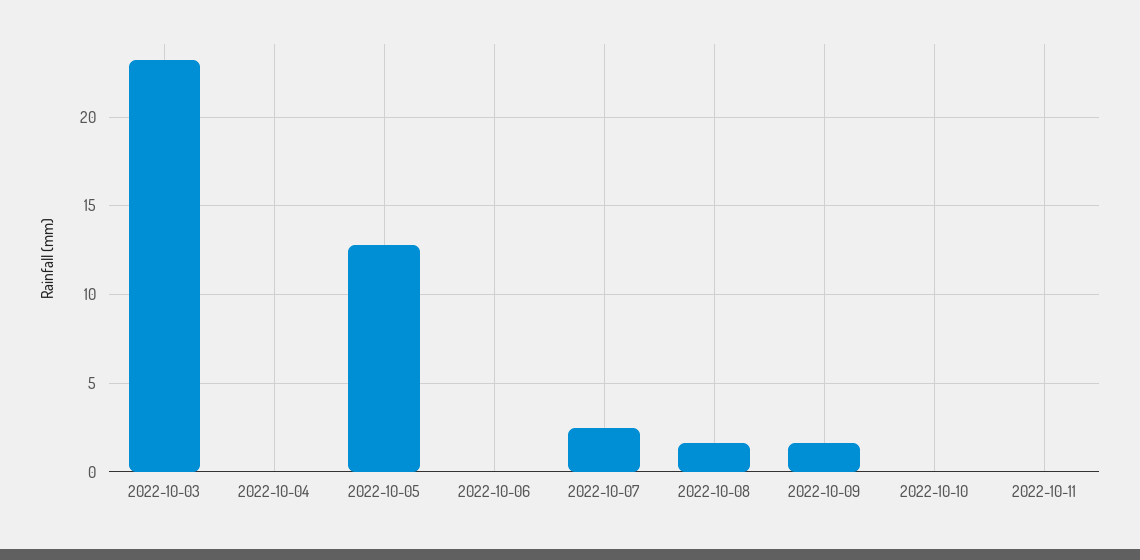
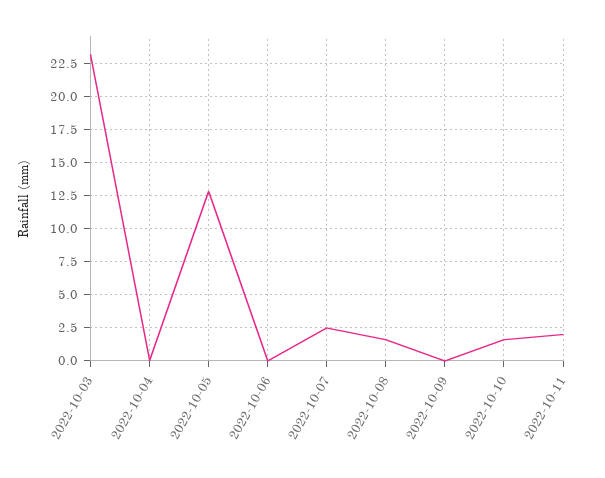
  {
    "2022-10-03": 23,
    "2022-10-04": 0,
    "2022-10-05": 13,
    "2022-10-06": 0,
    "2022-10-07": 2.5,
    "2022-10-08": 1.5,
-   "2022-10-09": 1.5,
+   "2022-10-09": 0,
-   "2022-10-10": 0,
+   "2022-10-10": 1.5,
-   "2022-10-11": 0
+   "2022-10-11": 2
  }

